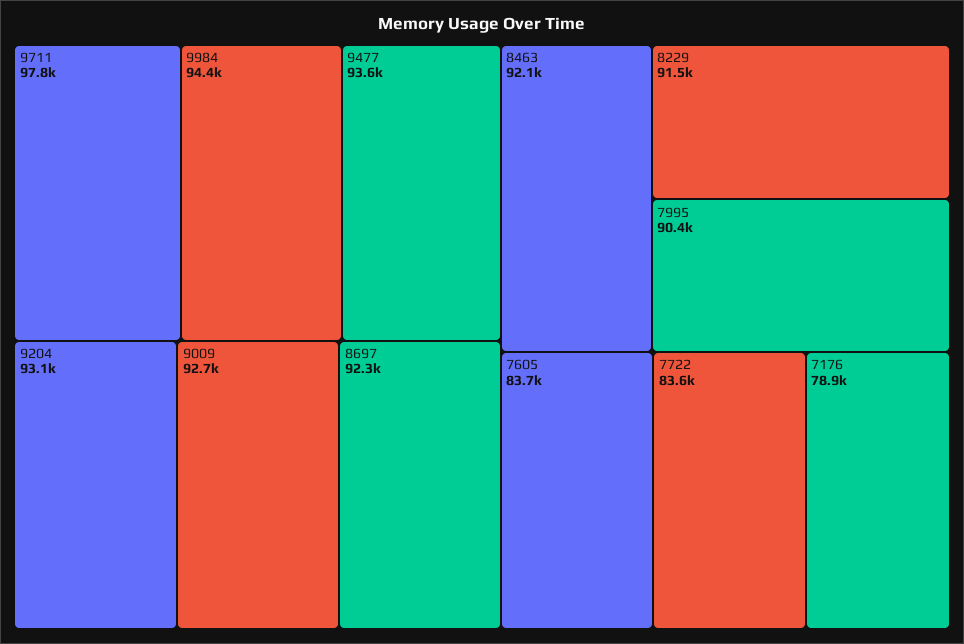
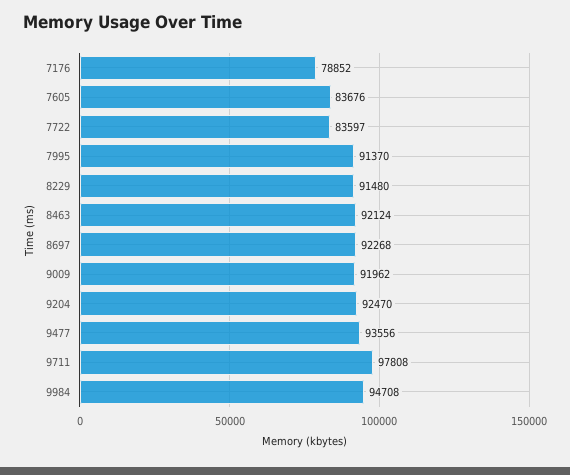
  {
    "9711": 97808,
-   "9984": 94400,
+   "9984": 94708,
    "9477": 93556,
-   "9204": 93100,
+   "9204": 92470,
-   "9009": 92700,
+   "9009": 91962,
    "8697": 92268,
    "8463": 92124,
    "8229": 91480,
-   "7995": 90400,
+   "7995": 91370,
    "7605": 83676,
    "7722": 83597,
    "7176": 78852
  }

